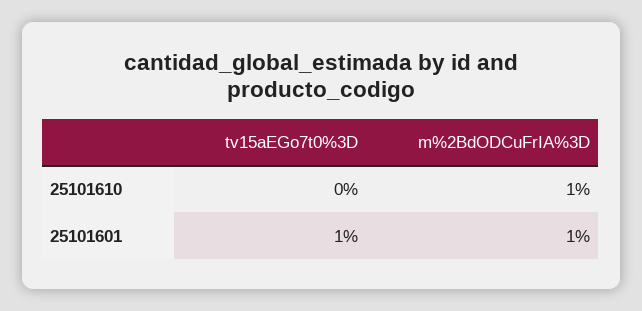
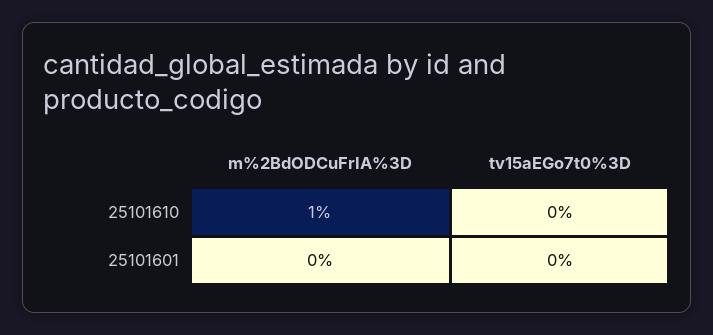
  {
    "tv15aEGo7t0%3D": {
      "25101610": 0,
-     "25101601": 1
+     "25101601": 0
    },
    "m%2BdODCuFrIA%3D": {
      "25101610": 1,
-     "25101601": 1
+     "25101601": 0
    }
  }

